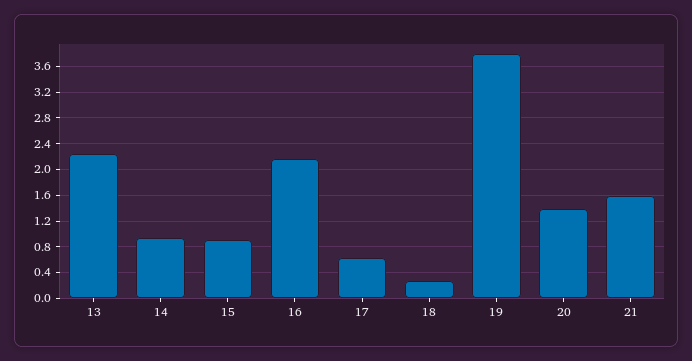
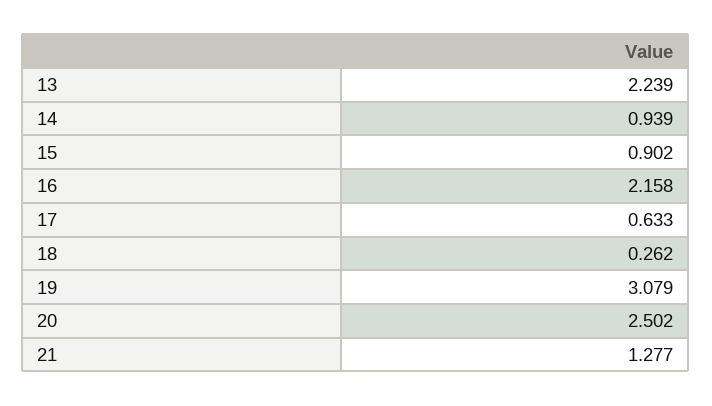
  {
    "13": 2.239,
    "14": 0.939,
    "15": 0.902,
    "16": 2.158,
    "17": 0.633,
    "18": 0.262,
-   "19": 3.8,
+   "19": 3.079,
-   "20": 1.4,
+   "20": 2.502,
-   "21": 1.6
+   "21": 1.277
  }

